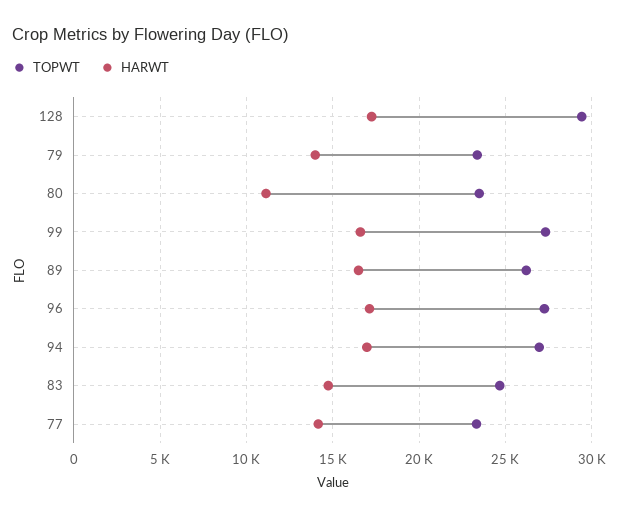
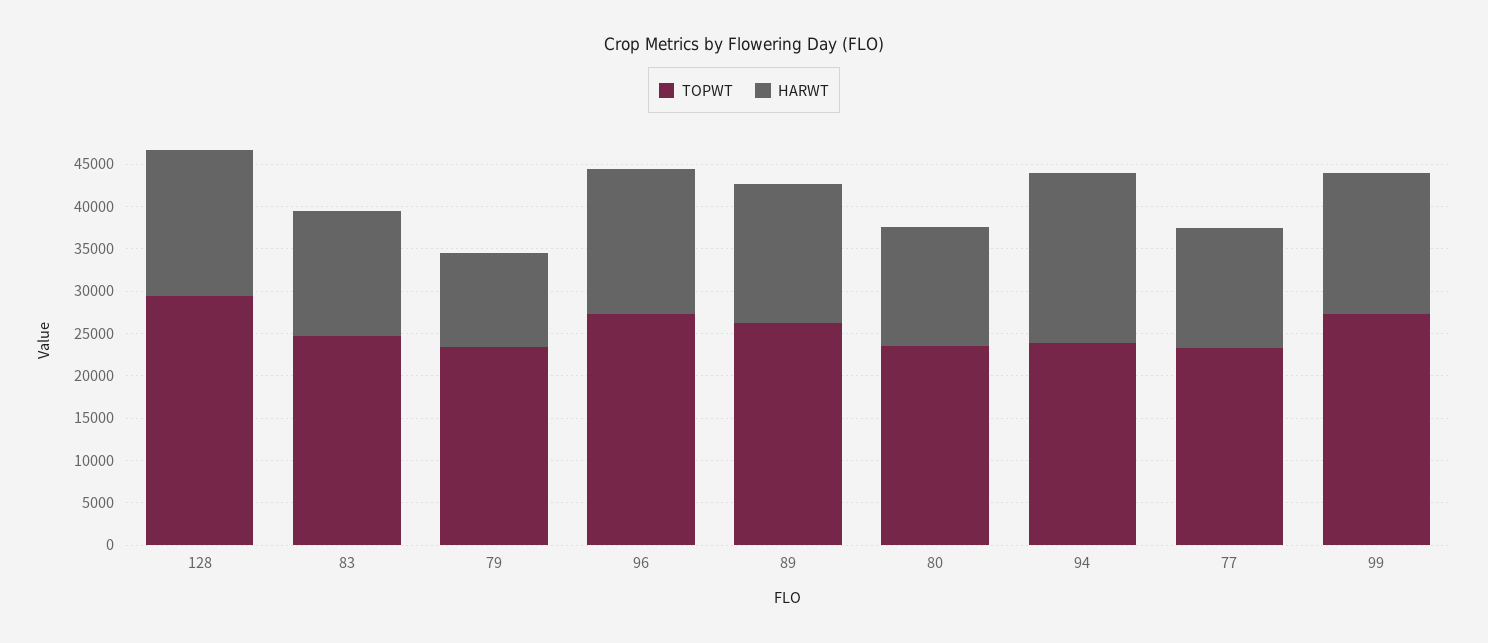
  {
    "TOPWT": {
      "128": 29500,
      "79": 23500,
      "80": 23500,
      "99": 27500,
      "89": 26000,
      "96": 27500,
-     "94": 27000,
+     "94": 24000,
      "83": 24500,
      "77": 23500
    },
    "HARWT": {
      "128": 17500,
-     "79": 14000,
+     "79": 11000,
-     "80": 11000,
+     "80": 14000,
      "99": 16500,
      "89": 16500,
      "96": 17000,
-     "94": 17000,
+     "94": 20000,
      "83": 14500,
      "77": 14000
    }
  }

